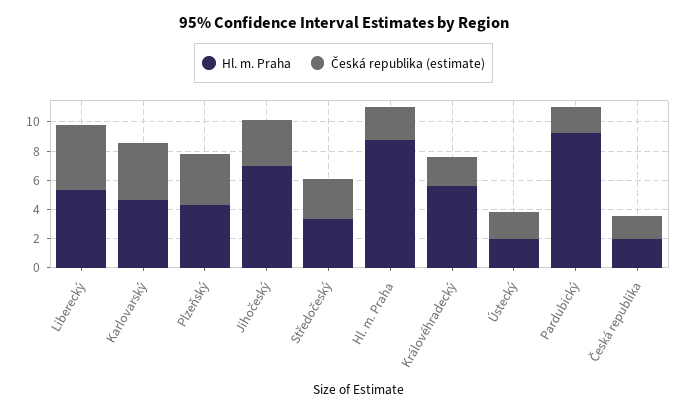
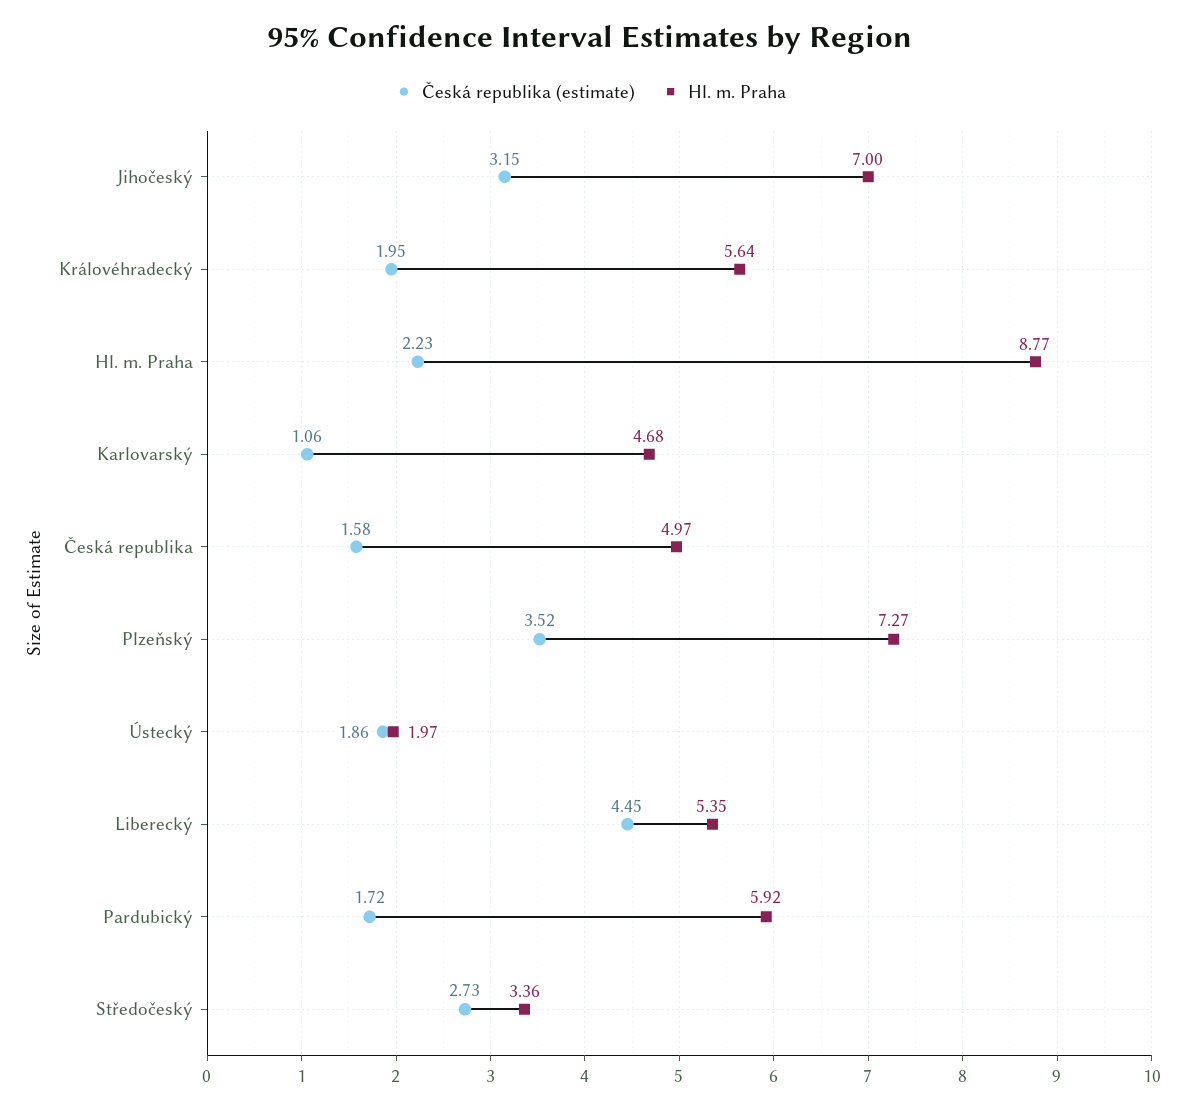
  {
    "Hl. m. Praha": {
      "Liberecký": 5.35,
      "Karlovarský": 4.68,
-     "Plzeňský": 4,
+     "Plzeňský": 7.27,
      "Jihočeský": 7,
      "Středočeský": 3.36,
      "Hl. m. Praha": 8.77,
      "Královéhradecký": 5.64,
      "Ústecký": 1.97,
-     "Pardubický": 9,
+     "Pardubický": 5.92,
-     "Česká republika": 2
+     "Česká republika": 4.97
    },
    "Česká republika (estimate)": {
      "Liberecký": 4.45,
-     "Karlovarský": 4,
+     "Karlovarský": 1.06,
      "Plzeňský": 3.52,
      "Jihočeský": 3.15,
      "Středočeský": 2.73,
      "Hl. m. Praha": 2.23,
      "Královéhradecký": 1.95,
      "Ústecký": 1.86,
      "Pardubický": 1.72,
      "Česká republika": 1.58
    }
  }

